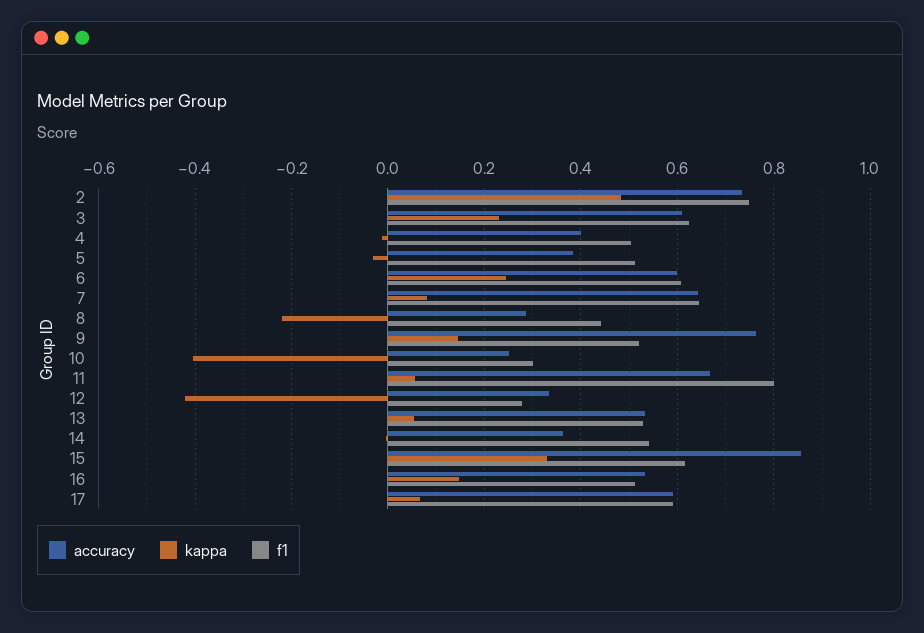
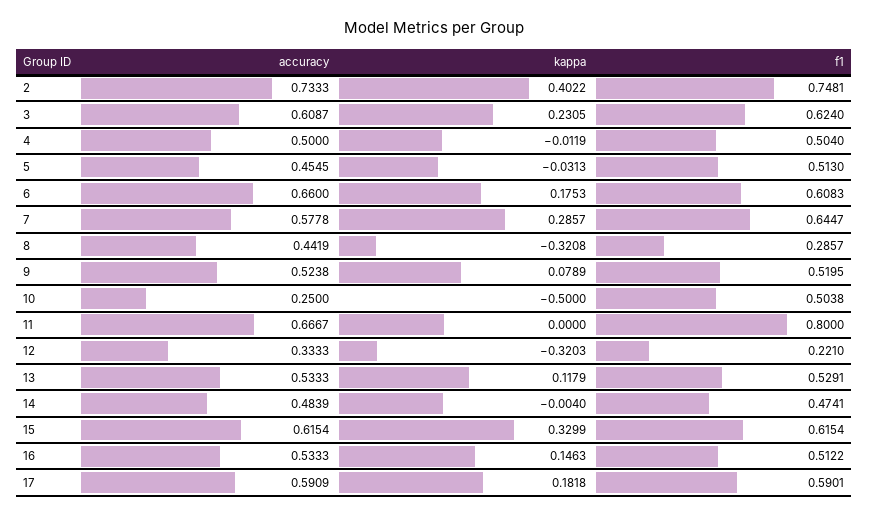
  {
    "accuracy": {
      "2": 0.7333,
      "3": 0.6087,
-     "4": 0.4,
+     "4": 0.5,
-     "5": 0.38,
+     "5": 0.4545,
-     "6": 0.6,
+     "6": 0.66,
-     "7": 0.64,
+     "7": 0.5778,
-     "8": 0.28,
+     "8": 0.4419,
-     "9": 0.76,
+     "9": 0.5238,
      "10": 0.25,
      "11": 0.6667,
      "12": 0.3333,
      "13": 0.5333,
-     "14": 0.36,
+     "14": 0.4839,
-     "15": 0.86,
+     "15": 0.6154,
      "16": 0.5333,
      "17": 0.5909
    },
    "kappa": {
-     "2": 0.48,
+     "2": 0.4022,
      "3": 0.2305,
      "4": -0.0119,
      "5": -0.0313,
-     "6": 0.24,
+     "6": 0.1753,
-     "7": 0.08,
+     "7": 0.2857,
-     "8": -0.22,
+     "8": -0.3208,
-     "9": 0.14,
+     "9": 0.0789,
-     "10": -0.4,
+     "10": -0.5,
-     "11": 0.06,
+     "11": 0,
-     "12": -0.42,
+     "12": -0.3203,
-     "13": 0.06,
+     "13": 0.1179,
      "14": -0.004,
      "15": 0.3299,
      "16": 0.1463,
-     "17": 0.06
+     "17": 0.1818
    },
    "f1": {
      "2": 0.7481,
      "3": 0.624,
      "4": 0.504,
      "5": 0.513,
      "6": 0.6083,
      "7": 0.6447,
-     "8": 0.44,
+     "8": 0.2857,
      "9": 0.5195,
-     "10": 0.3,
+     "10": 0.5038,
      "11": 0.8,
-     "12": 0.28,
+     "12": 0.221,
      "13": 0.5291,
-     "14": 0.54,
+     "14": 0.4741,
      "15": 0.6154,
      "16": 0.5122,
      "17": 0.5901
    }
  }

